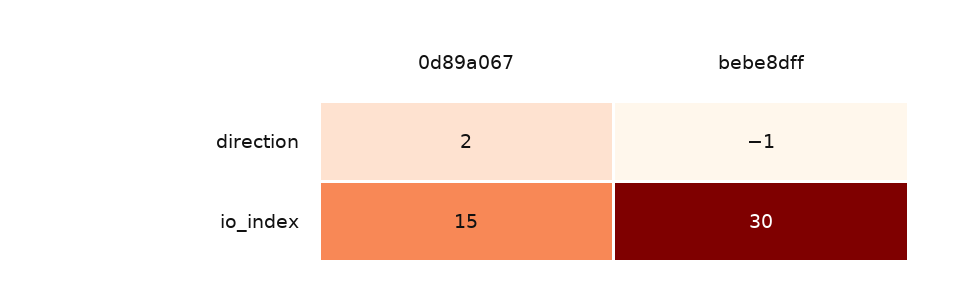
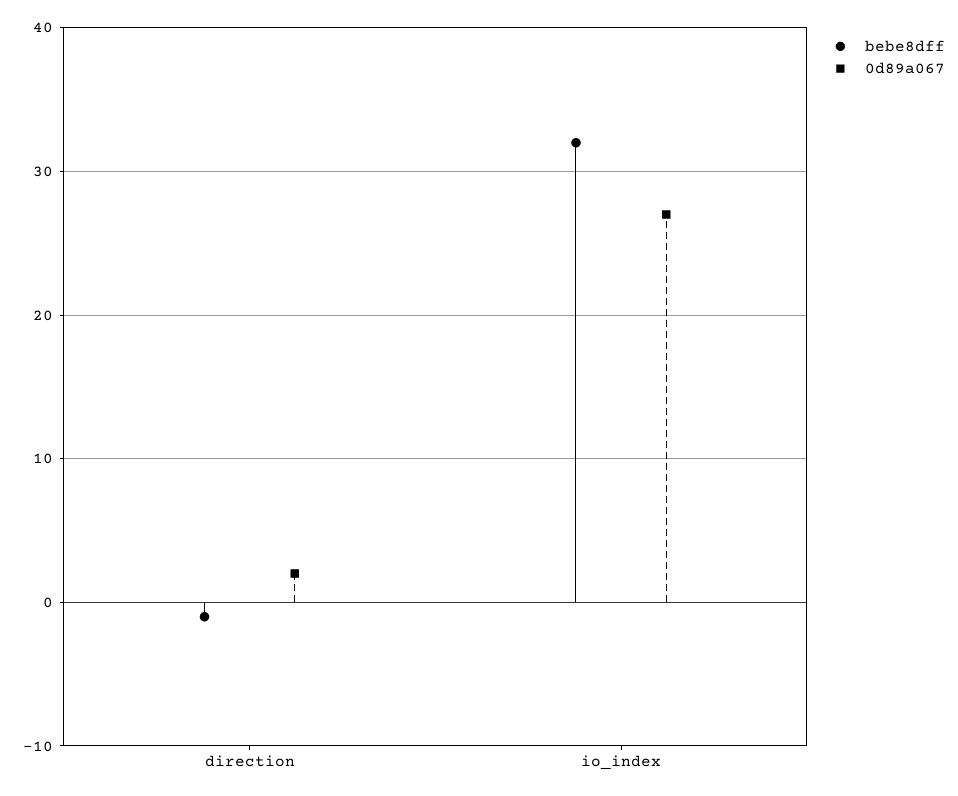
  {
    "0d89a067": {
      "direction": 2,
-     "io_index": 15
+     "io_index": 27
    },
    "bebe8dff": {
      "direction": -1,
-     "io_index": 30
+     "io_index": 32
    }
  }

